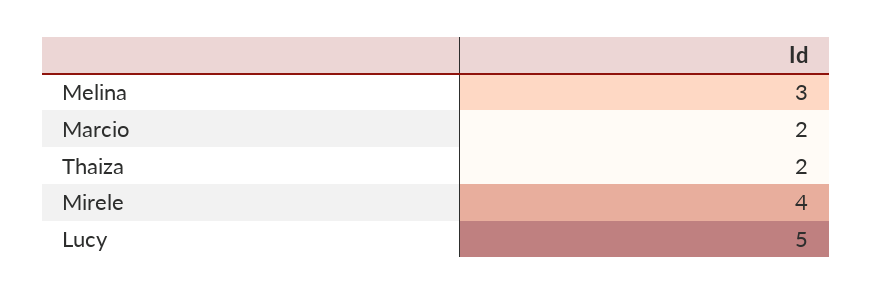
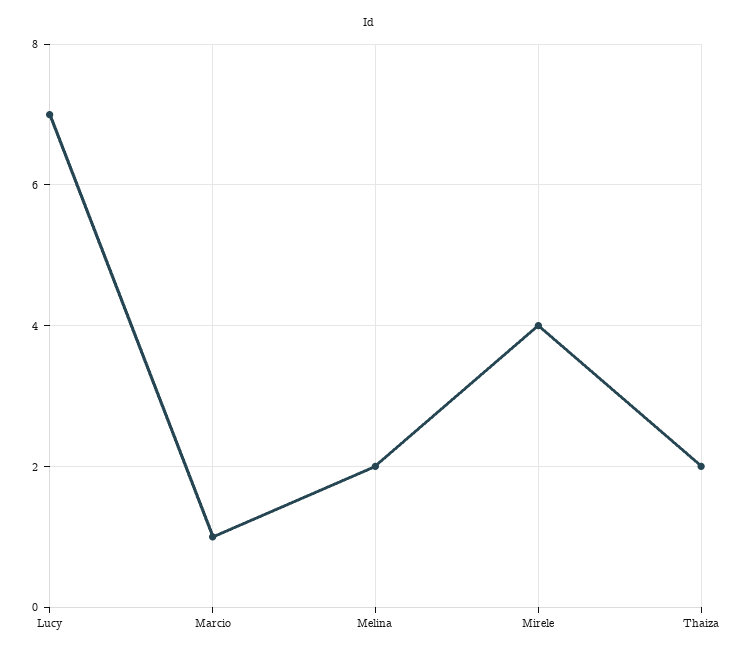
  {
-   "Melina": 3,
+   "Melina": 2,
-   "Marcio": 2,
+   "Marcio": 1,
    "Thaiza": 2,
    "Mirele": 4,
-   "Lucy": 5
+   "Lucy": 7
  }

